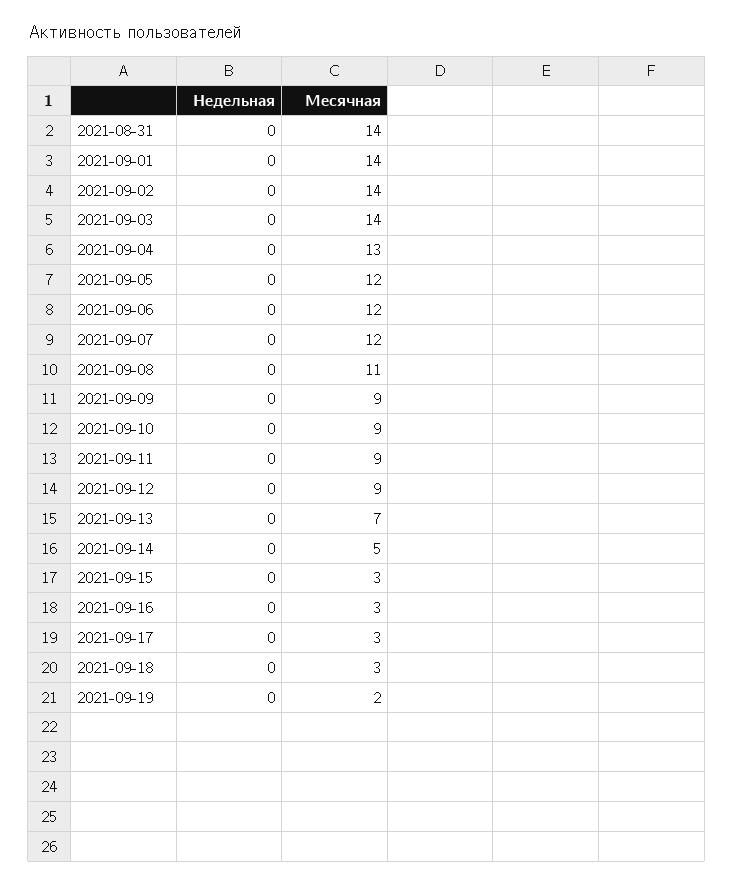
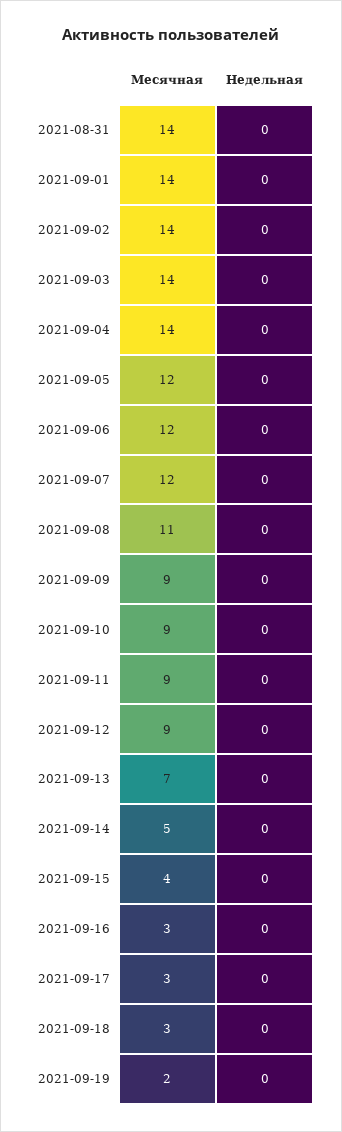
  {
    "Недельная": {
      "2021-08-31": 0,
      "2021-09-01": 0,
      "2021-09-02": 0,
      "2021-09-03": 0,
      "2021-09-04": 0,
      "2021-09-05": 0,
      "2021-09-06": 0,
      "2021-09-07": 0,
      "2021-09-08": 0,
      "2021-09-09": 0,
      "2021-09-10": 0,
      "2021-09-11": 0,
      "2021-09-12": 0,
      "2021-09-13": 0,
      "2021-09-14": 0,
      "2021-09-15": 0,
      "2021-09-16": 0,
      "2021-09-17": 0,
      "2021-09-18": 0,
      "2021-09-19": 0
    },
    "Месячная": {
      "2021-08-31": 14,
      "2021-09-01": 14,
      "2021-09-02": 14,
      "2021-09-03": 14,
-     "2021-09-04": 13,
+     "2021-09-04": 14,
      "2021-09-05": 12,
      "2021-09-06": 12,
      "2021-09-07": 12,
      "2021-09-08": 11,
      "2021-09-09": 9,
      "2021-09-10": 9,
      "2021-09-11": 9,
      "2021-09-12": 9,
      "2021-09-13": 7,
      "2021-09-14": 5,
-     "2021-09-15": 3,
+     "2021-09-15": 4,
      "2021-09-16": 3,
      "2021-09-17": 3,
      "2021-09-18": 3,
      "2021-09-19": 2
    }
  }

